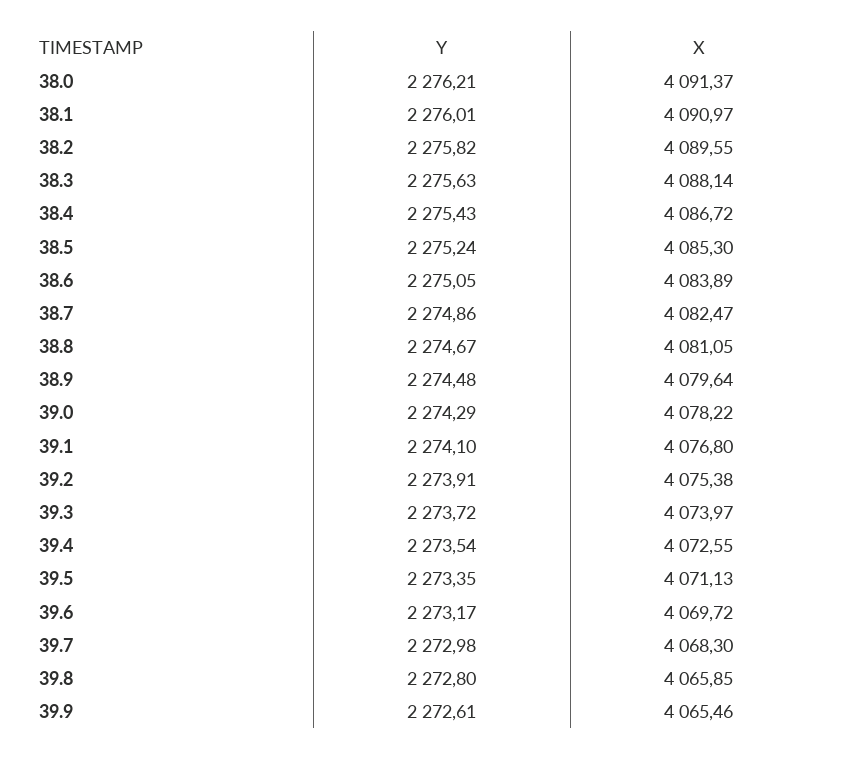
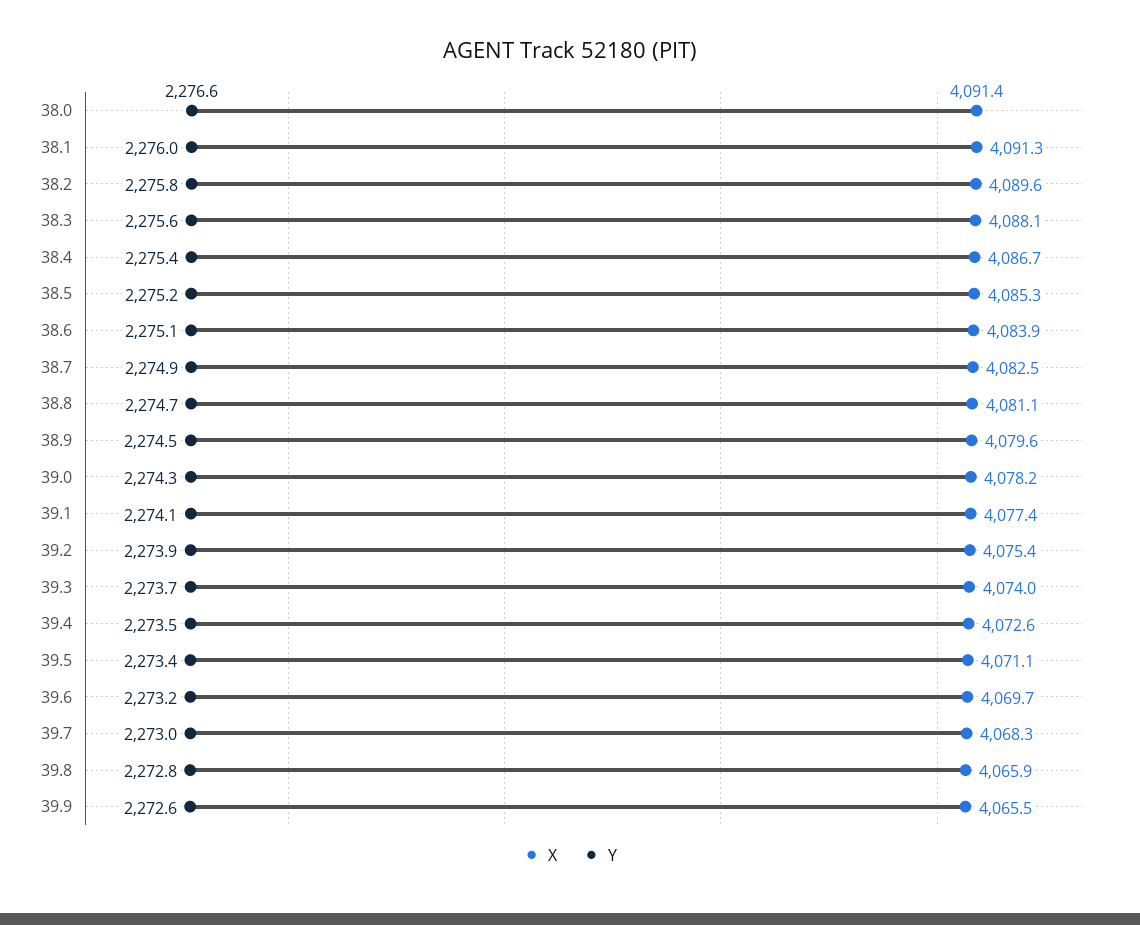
  {
    "Y": {
-     "38.0": 2276.21,
+     "38.0": 2276.6,
      "38.1": 2276.01,
      "38.2": 2275.82,
      "38.3": 2275.63,
      "38.4": 2275.43,
      "38.5": 2275.24,
      "38.6": 2275.05,
      "38.7": 2274.86,
      "38.8": 2274.67,
      "38.9": 2274.48,
      "39.0": 2274.29,
      "39.1": 2274.1,
      "39.2": 2273.91,
      "39.3": 2273.72,
      "39.4": 2273.54,
      "39.5": 2273.35,
      "39.6": 2273.17,
      "39.7": 2272.98,
      "39.8": 2272.8,
      "39.9": 2272.61
    },
    "X": {
      "38.0": 4091.37,
-     "38.1": 4090.97,
+     "38.1": 4091.3,
      "38.2": 4089.55,
      "38.3": 4088.14,
      "38.4": 4086.72,
      "38.5": 4085.3,
      "38.6": 4083.89,
      "38.7": 4082.47,
      "38.8": 4081.05,
      "38.9": 4079.64,
      "39.0": 4078.22,
-     "39.1": 4076.8,
+     "39.1": 4077.4,
      "39.2": 4075.38,
      "39.3": 4073.97,
      "39.4": 4072.55,
      "39.5": 4071.13,
      "39.6": 4069.72,
      "39.7": 4068.3,
      "39.8": 4065.85,
      "39.9": 4065.46
    }
  }

